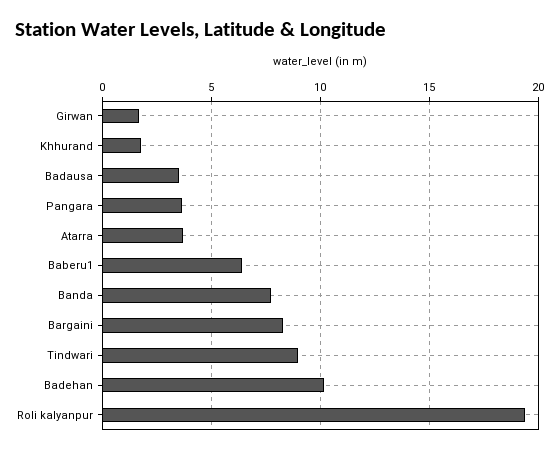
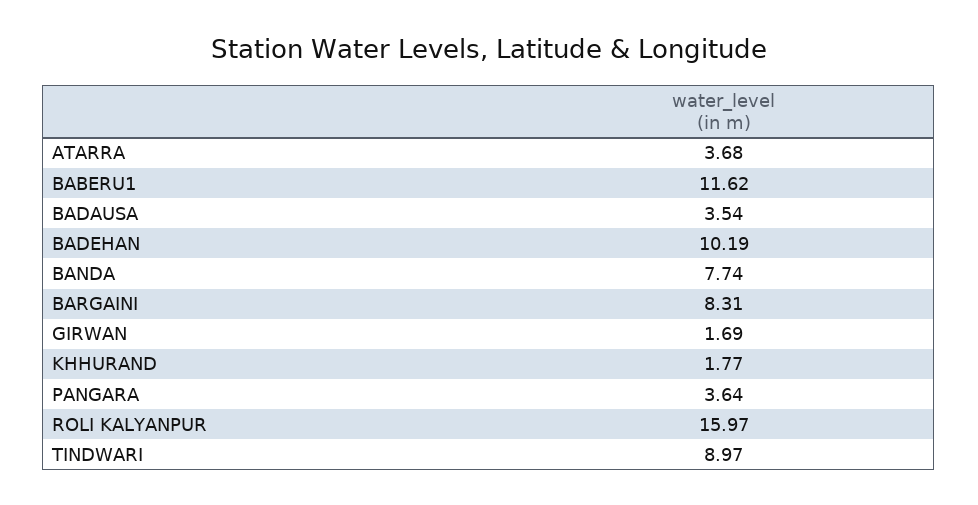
  {
    "Girwan": 1.69,
    "Khhurand": 1.77,
    "Badausa": 3.54,
    "Pangara": 3.64,
    "Atarra": 3.68,
-   "Baberu1": 6.5,
+   "Baberu1": 11.62,
    "Banda": 7.74,
    "Bargaini": 8.31,
    "Tindwari": 8.97,
    "Badehan": 10.19,
-   "Roli kalyanpur": 19.5
+   "Roli kalyanpur": 15.97
  }

